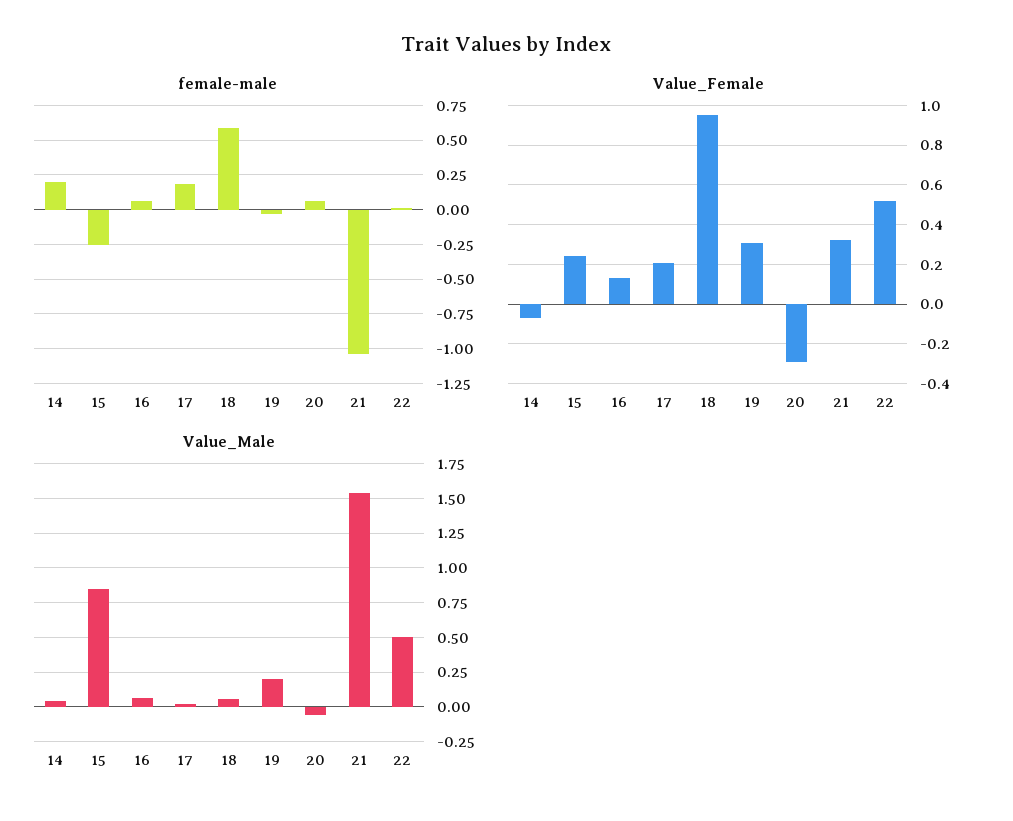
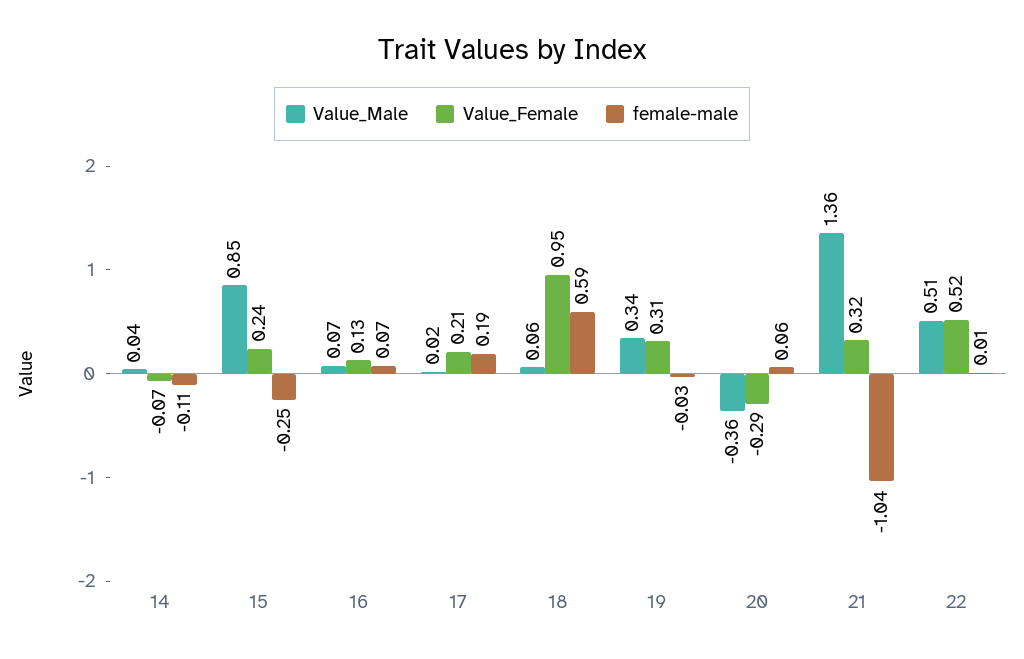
  {
    "female-male": {
-     "14": 0.2,
+     "14": -0.11,
      "15": -0.25,
      "16": 0.07,
      "17": 0.19,
      "18": 0.59,
      "19": -0.03,
      "20": 0.06,
      "21": -1.04,
      "22": 0.01
    },
    "Value_Female": {
      "14": -0.07,
      "15": 0.24,
      "16": 0.13,
      "17": 0.21,
      "18": 0.95,
      "19": 0.31,
      "20": -0.29,
      "21": 0.32,
      "22": 0.52
    },
    "Value_Male": {
      "14": 0.04,
      "15": 0.85,
      "16": 0.07,
      "17": 0.02,
      "18": 0.06,
-     "19": 0.2,
+     "19": 0.34,
-     "20": -0.05,
+     "20": -0.36,
-     "21": 1.55,
+     "21": 1.36,
      "22": 0.51
    }
  }

